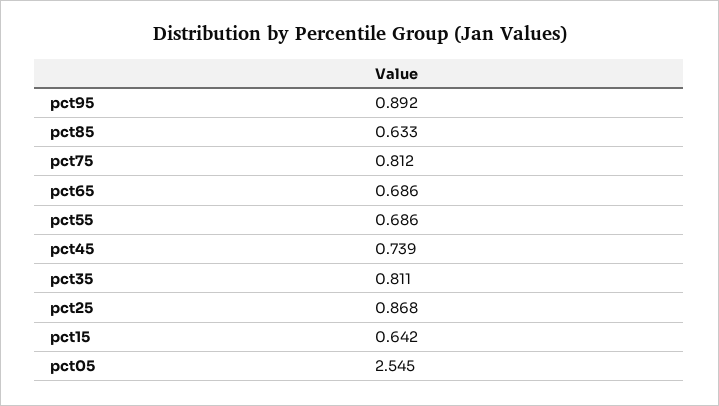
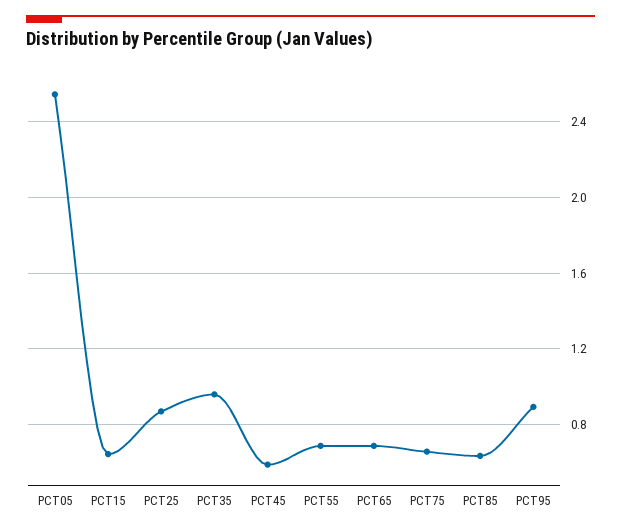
  {
    "pct95": 0.892,
    "pct85": 0.633,
-   "pct75": 0.812,
+   "pct75": 0.65,
    "pct65": 0.686,
    "pct55": 0.686,
-   "pct45": 0.739,
+   "pct45": 0.6,
-   "pct35": 0.811,
+   "pct35": 0.95,
    "pct25": 0.868,
    "pct15": 0.642,
    "pct05": 2.545
  }

